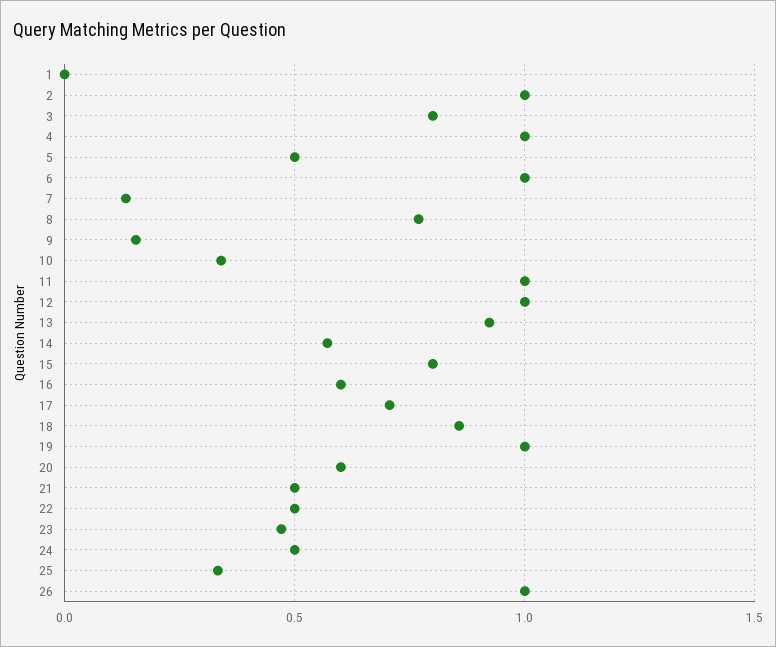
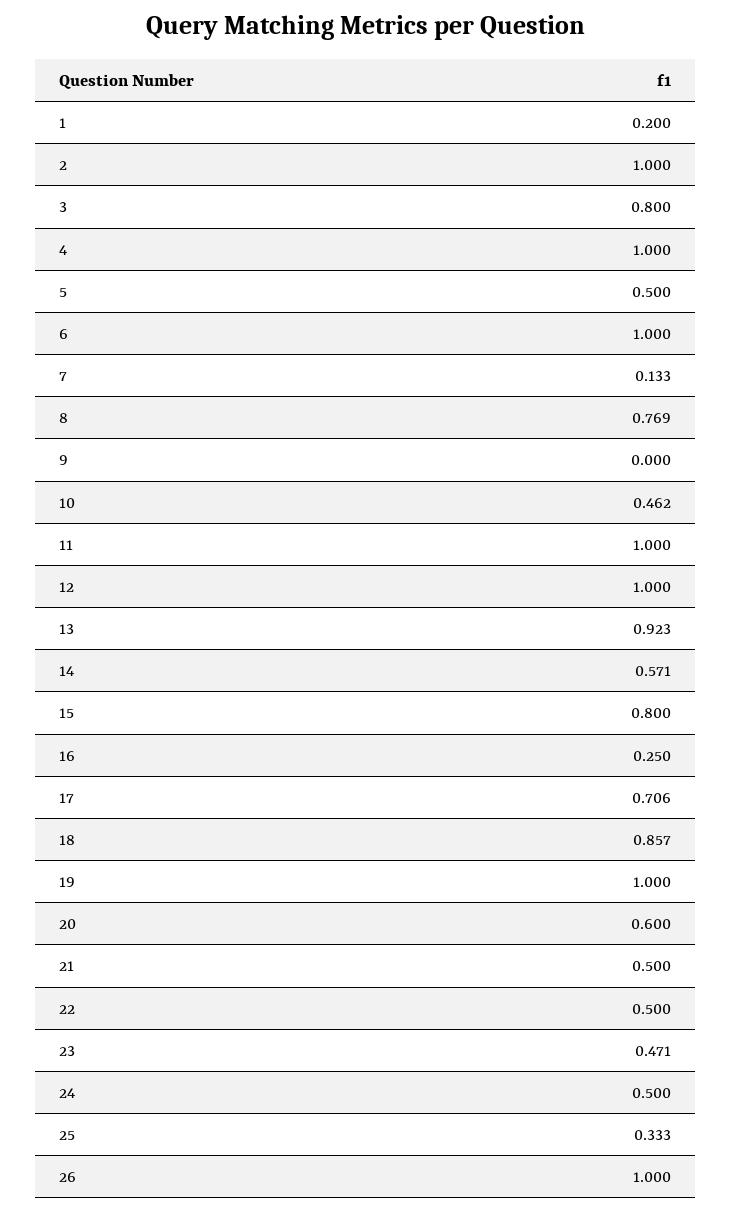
  {
-   "1": 0,
+   "1": 0.2,
    "2": 1,
    "3": 0.8,
    "4": 1,
    "5": 0.5,
    "6": 1,
    "7": 0.133,
    "8": 0.769,
-   "9": 0.15,
+   "9": 0,
-   "10": 0.35,
+   "10": 0.462,
    "11": 1,
    "12": 1,
    "13": 0.923,
    "14": 0.571,
    "15": 0.8,
-   "16": 0.6,
+   "16": 0.25,
    "17": 0.706,
    "18": 0.857,
    "19": 1,
    "20": 0.6,
    "21": 0.5,
    "22": 0.5,
    "23": 0.471,
    "24": 0.5,
    "25": 0.333,
    "26": 1
  }

